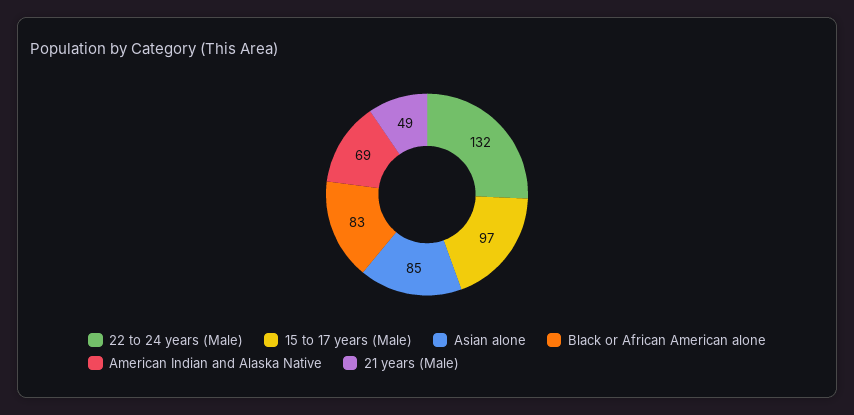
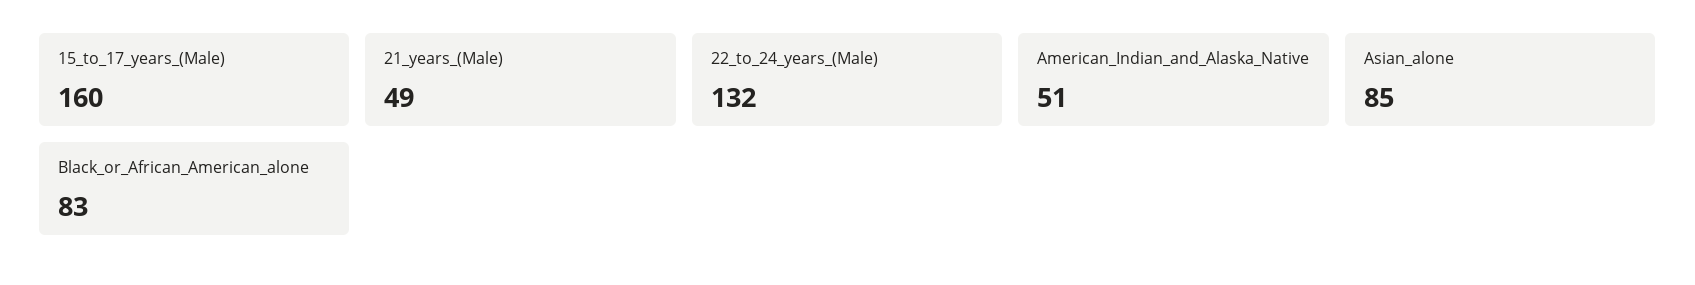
  {
    "22 to 24 years (Male)": 132,
-   "15 to 17 years (Male)": 97,
+   "15 to 17 years (Male)": 160,
    "Asian alone": 85,
    "Black or African American alone": 83,
-   "American Indian and Alaska Native": 69,
+   "American Indian and Alaska Native": 51,
    "21 years (Male)": 49
  }

